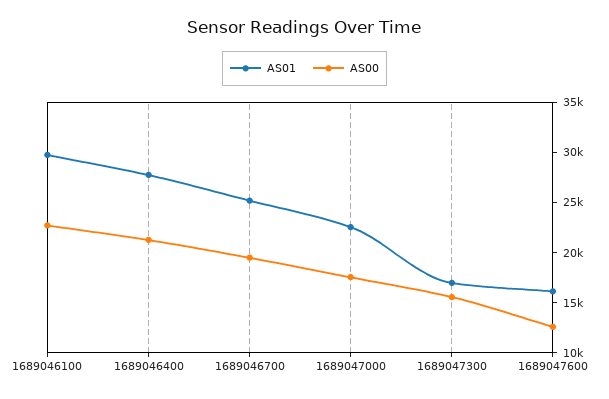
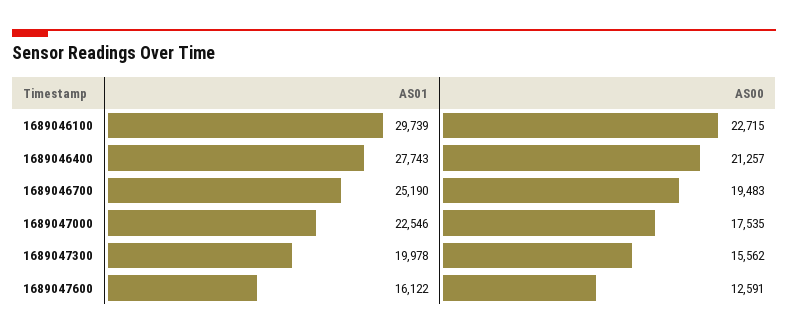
  {
    "AS01": {
      "1689046100": 29739,
      "1689046400": 27743,
      "1689046700": 25190,
      "1689047000": 22546,
-     "1689047300": 17000,
+     "1689047300": 19978,
      "1689047600": 16122
    },
    "AS00": {
      "1689046100": 22715,
      "1689046400": 21257,
      "1689046700": 19483,
      "1689047000": 17535,
      "1689047300": 15562,
      "1689047600": 12591
    }
  }

